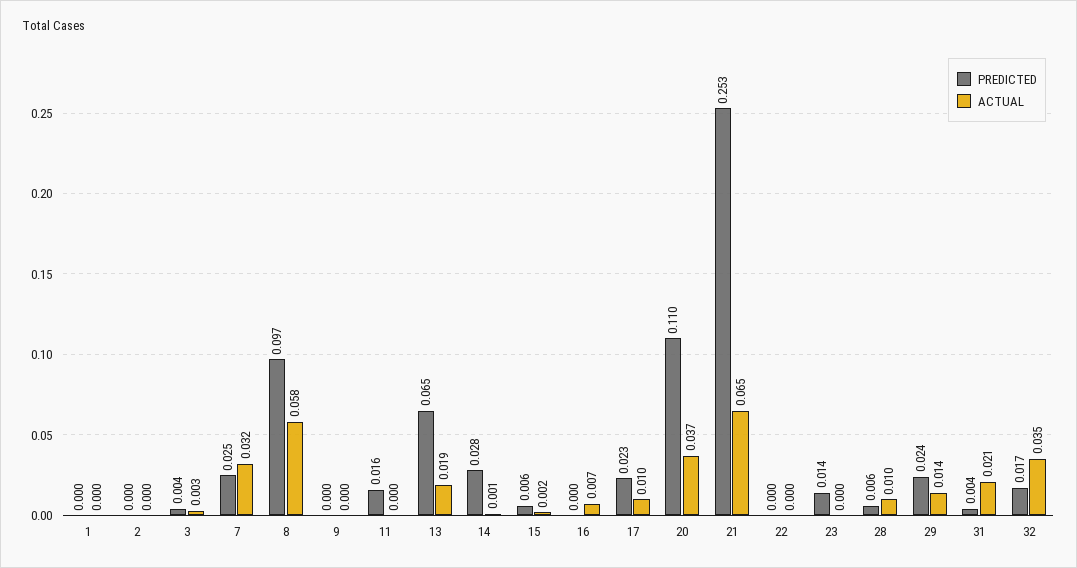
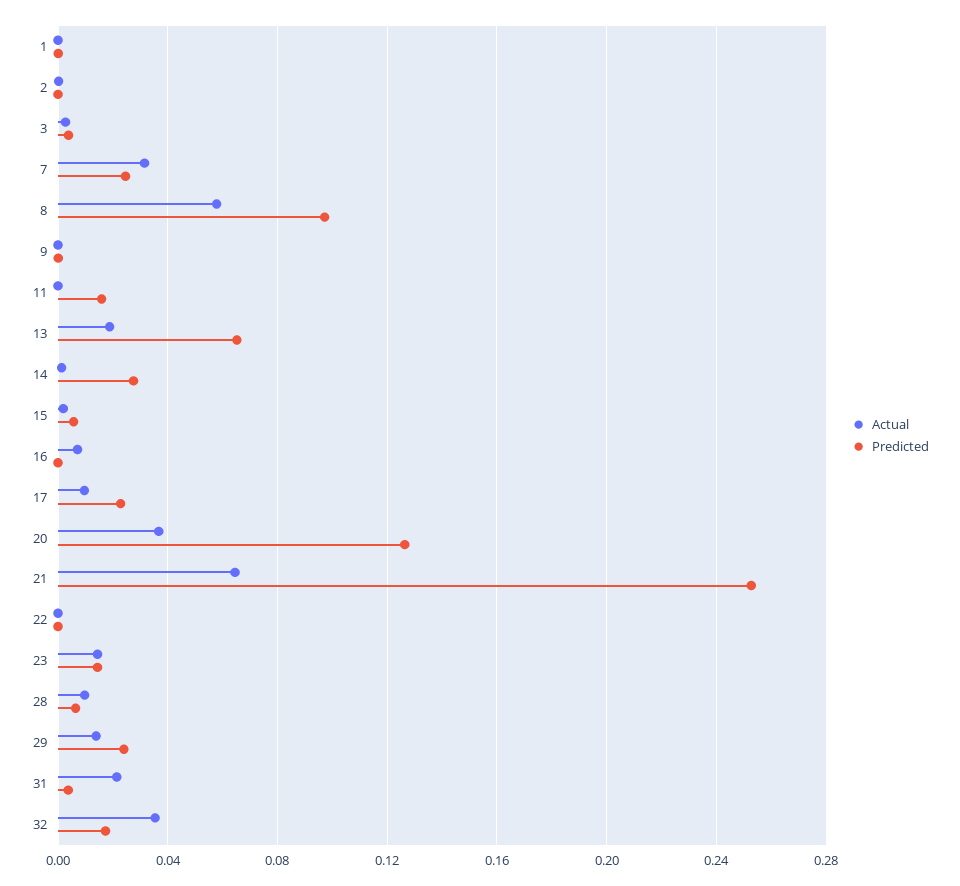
  {
    "PREDICTED": {
      "1": 0,
      "2": 0,
      "3": 0.004,
      "7": 0.025,
      "8": 0.097,
      "9": 0,
      "11": 0.016,
      "13": 0.065,
      "14": 0.028,
      "15": 0.006,
      "16": 0,
      "17": 0.023,
-     "20": 0.11,
+     "20": 0.125,
      "21": 0.253,
      "22": 0,
      "23": 0.014,
      "28": 0.006,
      "29": 0.024,
      "31": 0.004,
      "32": 0.017
    },
    "ACTUAL": {
      "1": 0,
      "2": 0,
      "3": 0.003,
      "7": 0.032,
      "8": 0.058,
      "9": 0,
      "11": 0,
      "13": 0.019,
      "14": 0.001,
      "15": 0.002,
      "16": 0.007,
      "17": 0.01,
      "20": 0.037,
      "21": 0.065,
      "22": 0,
-     "23": 0,
+     "23": 0.015,
      "28": 0.01,
      "29": 0.014,
      "31": 0.021,
      "32": 0.035
    }
  }

